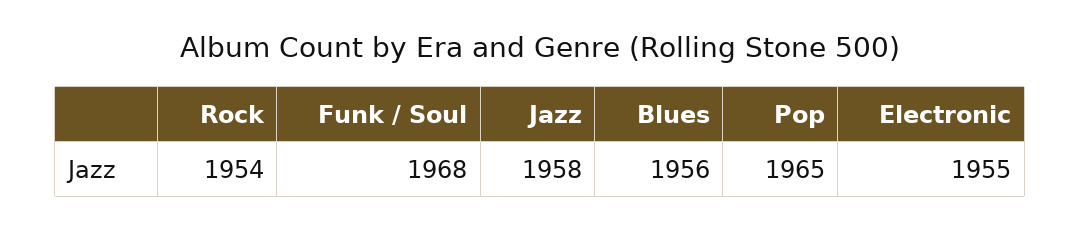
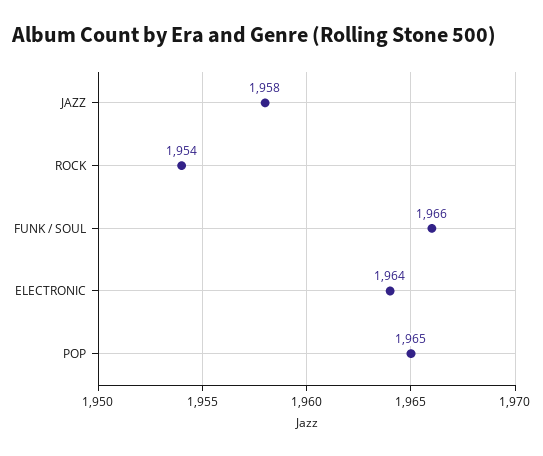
  {
    "Rock": 1954,
-   "Funk / Soul": 1968,
+   "Funk / Soul": 1966,
    "Jazz": 1958,
-   "Blues": 1956,
    "Pop": 1965,
-   "Electronic": 1955
+   "Electronic": 1964
  }

